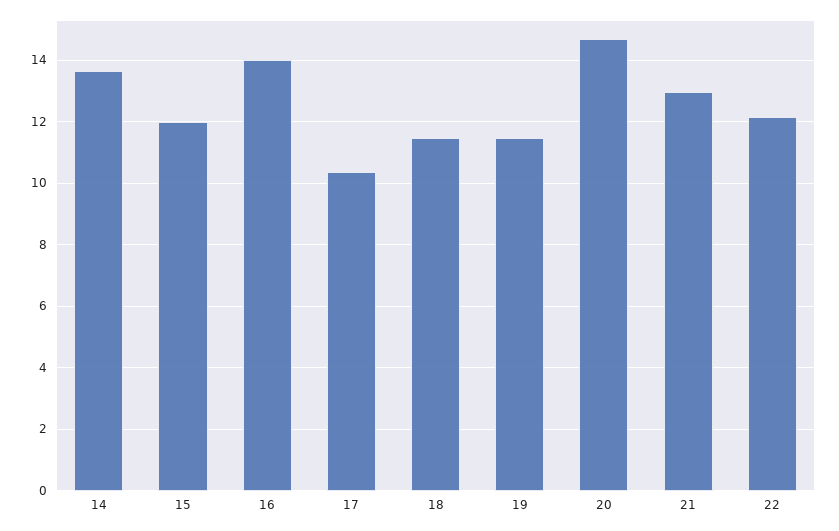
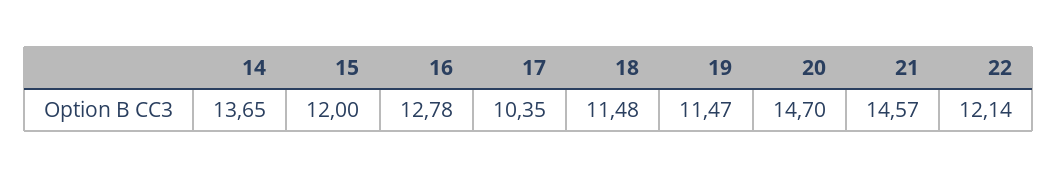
  {
    "14": 13.65,
    "15": 12,
-   "16": 14,
+   "16": 12.78,
    "17": 10.35,
    "18": 11.48,
    "19": 11.47,
    "20": 14.7,
-   "21": 13,
+   "21": 14.57,
    "22": 12.14
  }

